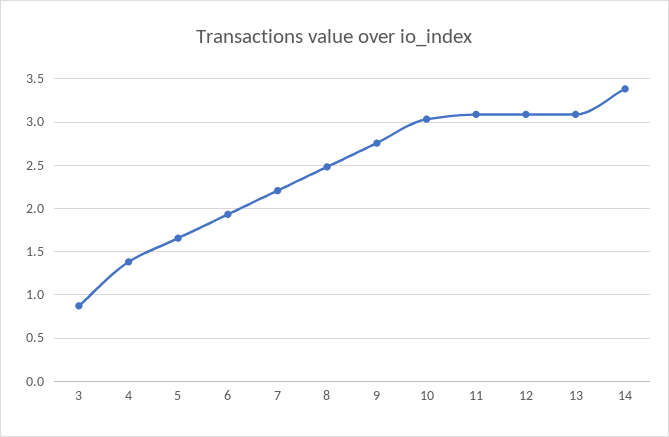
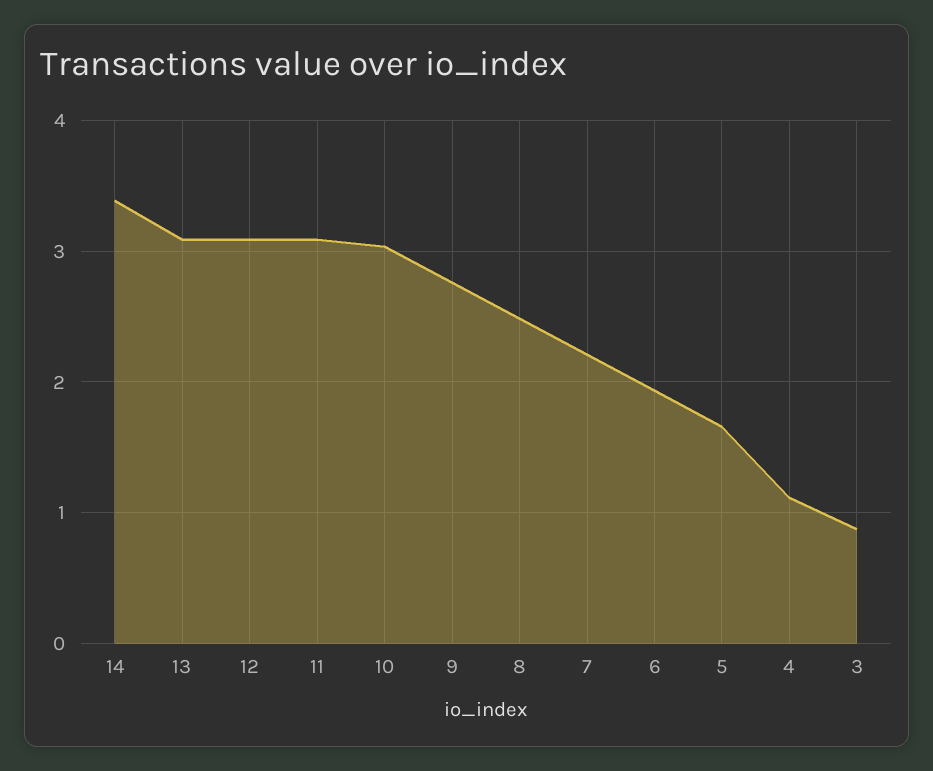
  {
    "3": 0.9,
-   "4": 1.4,
+   "4": 1.1,
    "5": 1.7,
    "6": 1.9,
    "7": 2.2,
    "8": 2.5,
    "9": 2.8,
    "10": 3,
    "11": 3.1,
    "12": 3.1,
    "13": 3.1,
    "14": 3.4
  }

